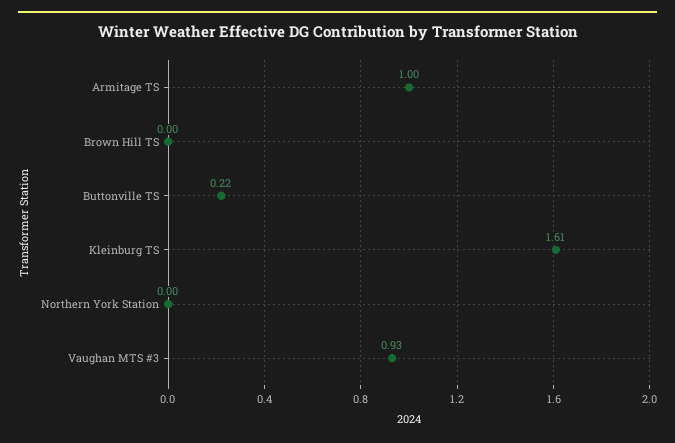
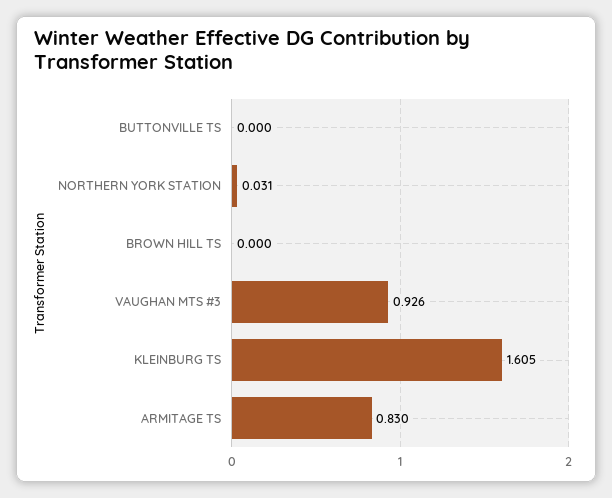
  {
-   "Armitage TS": 1,
+   "Armitage TS": 0.83,
    "Brown Hill TS": 0,
-   "Buttonville TS": 0.22,
+   "Buttonville TS": 0,
    "Kleinburg TS": 1.605,
-   "Northern York Station": 0,
+   "Northern York Station": 0.031,
    "Vaughan MTS #3": 0.926
  }

